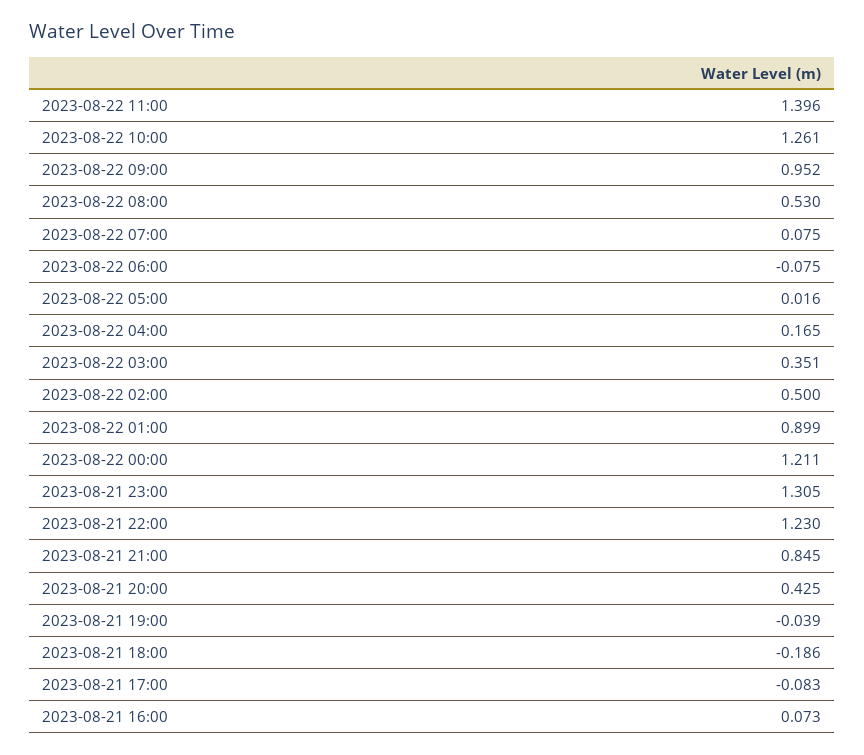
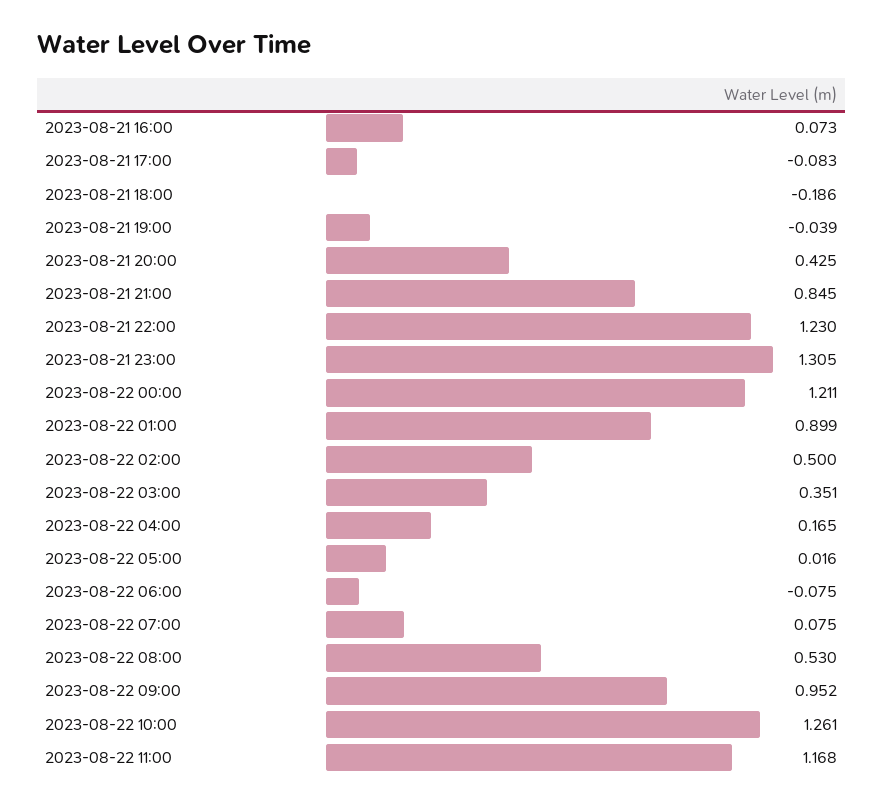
  {
-   "2023-08-22 11:00": 1.396,
+   "2023-08-22 11:00": 1.168,
    "2023-08-22 10:00": 1.261,
    "2023-08-22 09:00": 0.952,
    "2023-08-22 08:00": 0.53,
    "2023-08-22 07:00": 0.075,
    "2023-08-22 06:00": -0.075,
    "2023-08-22 05:00": 0.016,
    "2023-08-22 04:00": 0.165,
    "2023-08-22 03:00": 0.351,
    "2023-08-22 02:00": 0.5,
    "2023-08-22 01:00": 0.899,
    "2023-08-22 00:00": 1.211,
    "2023-08-21 23:00": 1.305,
    "2023-08-21 22:00": 1.23,
    "2023-08-21 21:00": 0.845,
    "2023-08-21 20:00": 0.425,
    "2023-08-21 19:00": -0.039,
    "2023-08-21 18:00": -0.186,
    "2023-08-21 17:00": -0.083,
    "2023-08-21 16:00": 0.073
  }

